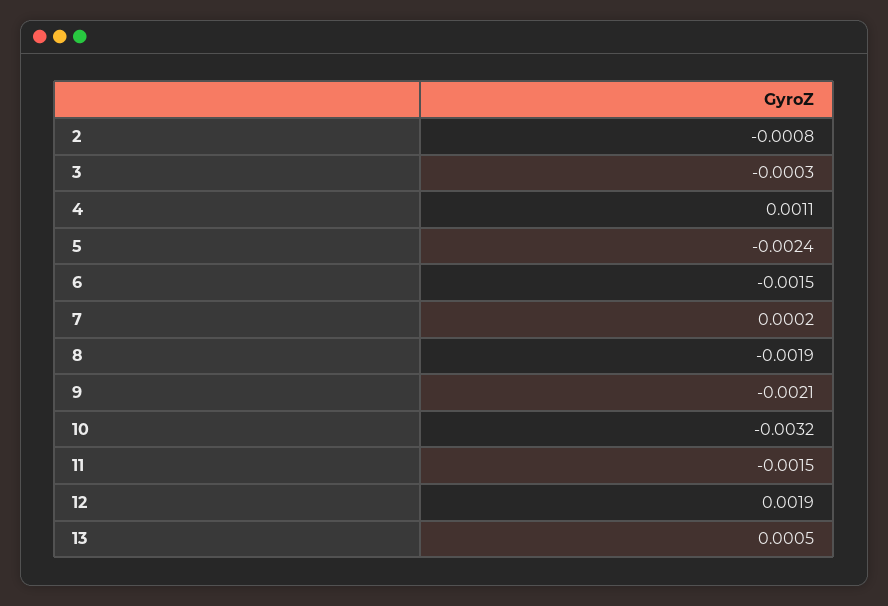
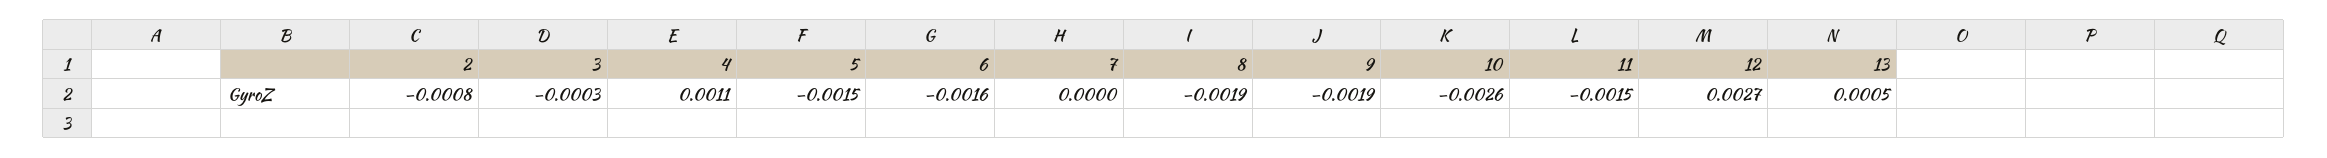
  {
    "2": -0.0008,
    "3": -0.0003,
    "4": 0.0011,
-   "5": -0.0024,
+   "5": -0.0015,
-   "6": -0.0015,
+   "6": -0.0016,
-   "7": 0.0002,
+   "7": 0,
    "8": -0.0019,
-   "9": -0.0021,
+   "9": -0.0019,
-   "10": -0.0032,
+   "10": -0.0026,
    "11": -0.0015,
-   "12": 0.0019,
+   "12": 0.0027,
    "13": 0.0005
  }

